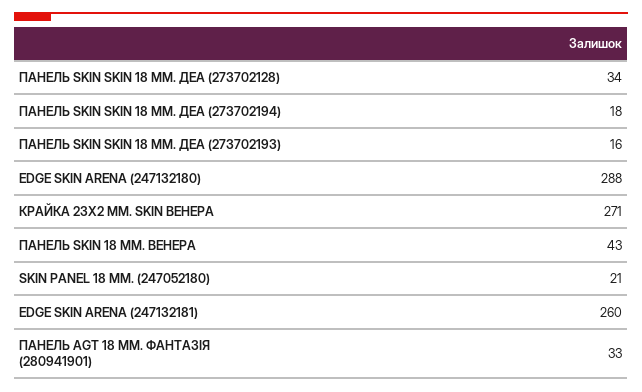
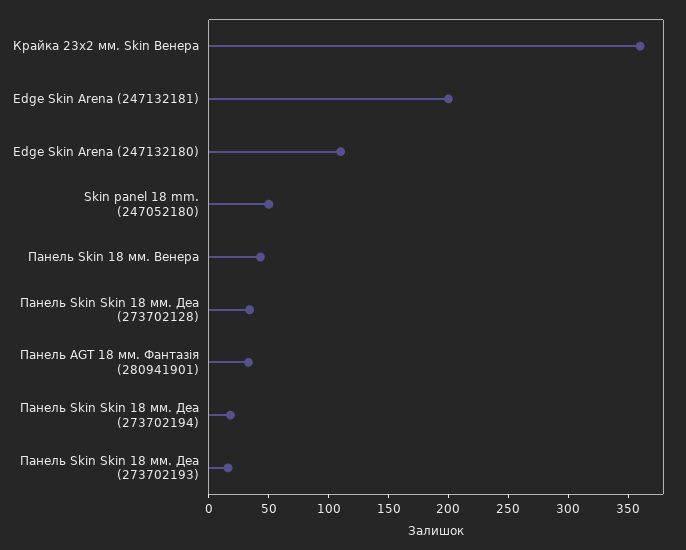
  {
    "ПАНЕЛЬ SKIN SKIN 18 ММ. ДЕА (273702128)": 34,
    "ПАНЕЛЬ SKIN SKIN 18 ММ. ДЕА (273702194)": 18,
    "ПАНЕЛЬ SKIN SKIN 18 ММ. ДЕА (273702193)": 16,
-   "EDGE SKIN ARENA (247132180)": 288,
+   "EDGE SKIN ARENA (247132180)": 110,
-   "КРАЙКА 23X2 ММ. SKIN ВЕНЕРА": 271,
+   "КРАЙКА 23X2 ММ. SKIN ВЕНЕРА": 360,
    "ПАНЕЛЬ SKIN 18 ММ. ВЕНЕРА": 43,
-   "SKIN PANEL 18 MM. (247052180)": 21,
+   "SKIN PANEL 18 MM. (247052180)": 50,
-   "EDGE SKIN ARENA (247132181)": 260,
+   "EDGE SKIN ARENA (247132181)": 200,
    "ПАНЕЛЬ AGT 18 ММ. ФАНТАЗІЯ (280941901)": 33
  }

